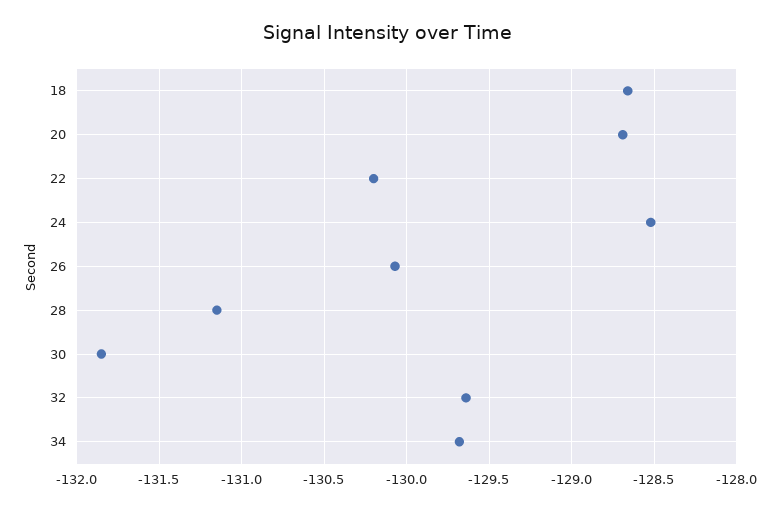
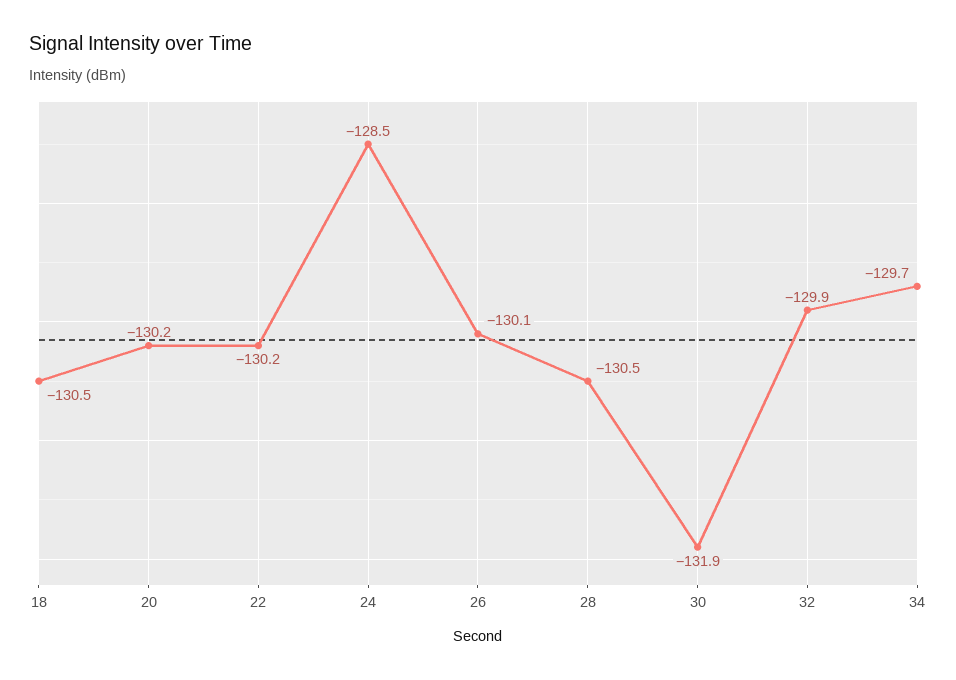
  {
-   "18": -128.65,
+   "18": -130.5,
-   "20": -128.7,
+   "20": -130.2,
    "22": -130.2,
    "24": -128.5,
    "26": -130.1,
-   "28": -131.15,
+   "28": -130.5,
    "30": -131.9,
-   "32": -129.65,
+   "32": -129.9,
    "34": -129.7
  }

